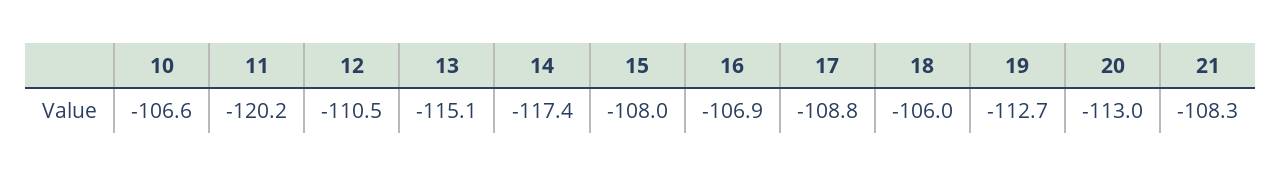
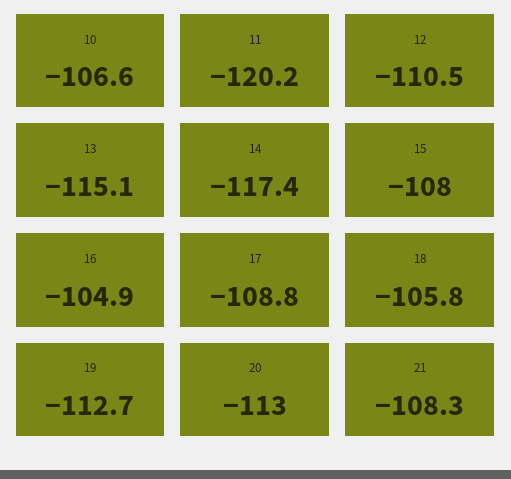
  {
    "10": -106.6,
    "11": -120.2,
    "12": -110.5,
    "13": -115.1,
    "14": -117.4,
    "15": -108,
-   "16": -106.9,
+   "16": -104.9,
    "17": -108.8,
-   "18": -106,
+   "18": -105.8,
    "19": -112.7,
    "20": -113,
    "21": -108.3
  }

